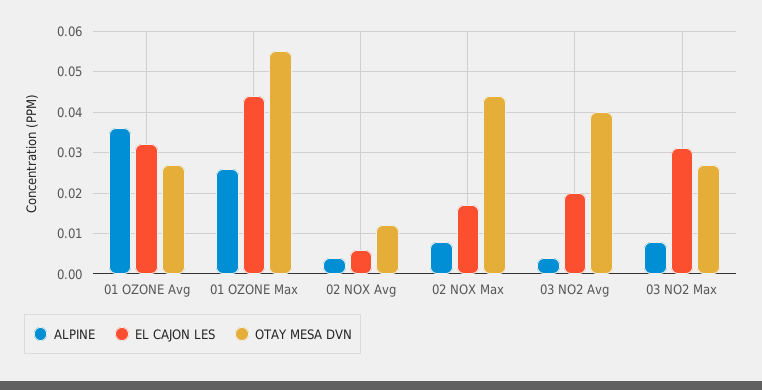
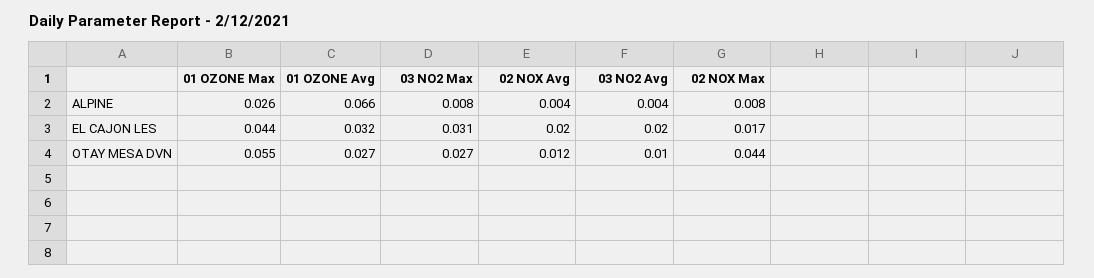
  {
    "ALPINE": {
-     "01 OZONE Avg": 0.035,
+     "01 OZONE Avg": 0.066,
      "01 OZONE Max": 0.026,
      "02 NOX Avg": 0.004,
      "02 NOX Max": 0.008,
      "03 NO2 Avg": 0.004,
      "03 NO2 Max": 0.008
    },
    "EL CAJON LES": {
      "01 OZONE Avg": 0.032,
      "01 OZONE Max": 0.044,
-     "02 NOX Avg": 0.005,
+     "02 NOX Avg": 0.02,
      "02 NOX Max": 0.017,
      "03 NO2 Avg": 0.02,
      "03 NO2 Max": 0.031
    },
    "OTAY MESA DVN": {
      "01 OZONE Avg": 0.027,
      "01 OZONE Max": 0.055,
      "02 NOX Avg": 0.012,
      "02 NOX Max": 0.044,
-     "03 NO2 Avg": 0.04,
+     "03 NO2 Avg": 0.01,
      "03 NO2 Max": 0.027
    }
  }

